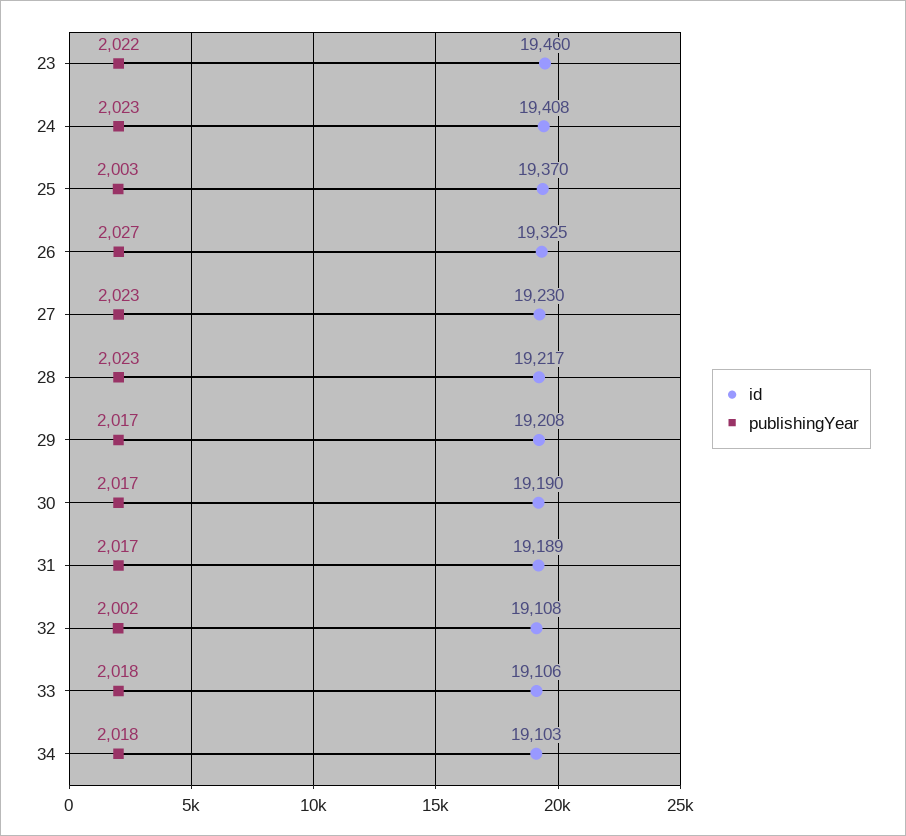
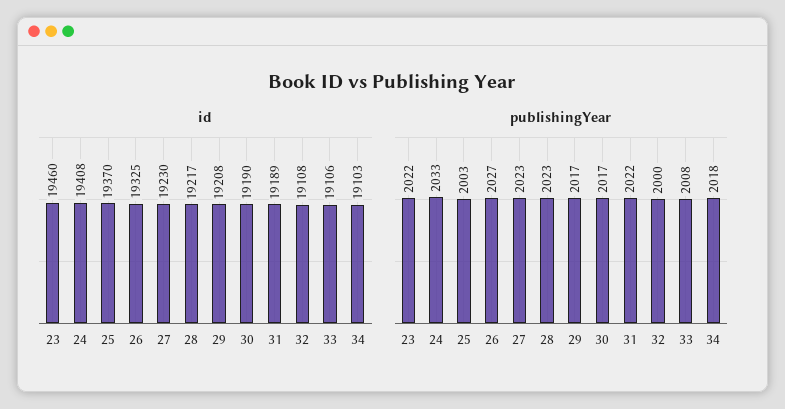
  {
    "id": {
      "23": 19460,
      "24": 19408,
      "25": 19370,
      "26": 19325,
      "27": 19230,
      "28": 19217,
      "29": 19208,
      "30": 19190,
      "31": 19189,
      "32": 19108,
      "33": 19106,
      "34": 19103
    },
    "publishingYear": {
      "23": 2022,
-     "24": 2023,
+     "24": 2033,
      "25": 2003,
      "26": 2027,
      "27": 2023,
      "28": 2023,
      "29": 2017,
      "30": 2017,
-     "31": 2017,
+     "31": 2022,
-     "32": 2002,
+     "32": 2000,
-     "33": 2018,
+     "33": 2008,
      "34": 2018
    }
  }

